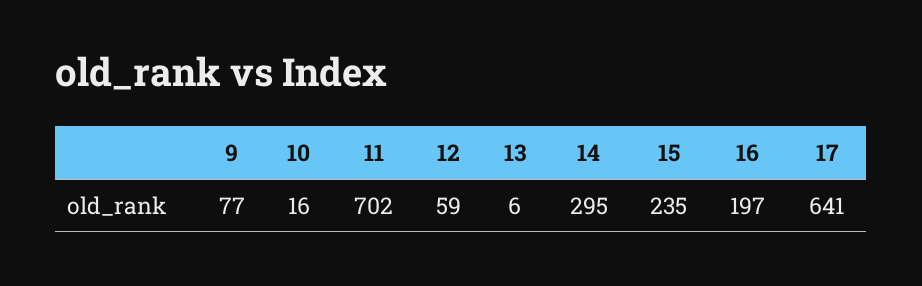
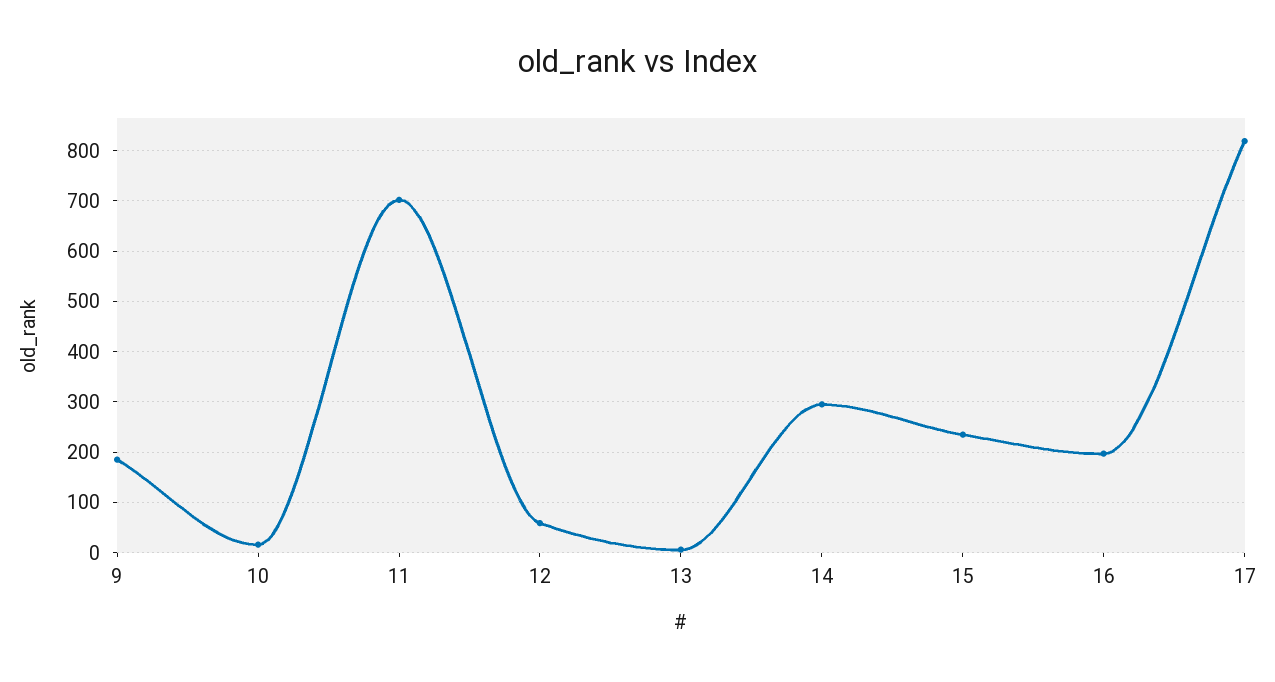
  {
-   "9": 77,
+   "9": 180,
    "10": 16,
    "11": 702,
    "12": 59,
    "13": 6,
    "14": 295,
    "15": 235,
    "16": 197,
-   "17": 641
+   "17": 820
  }

